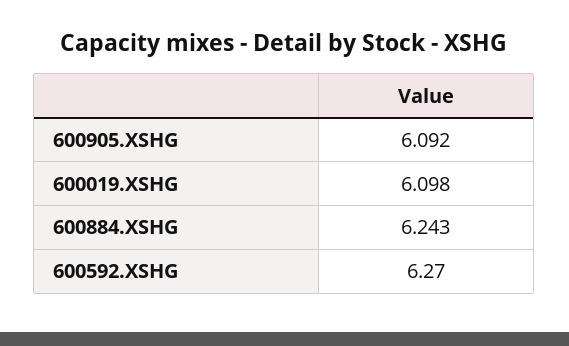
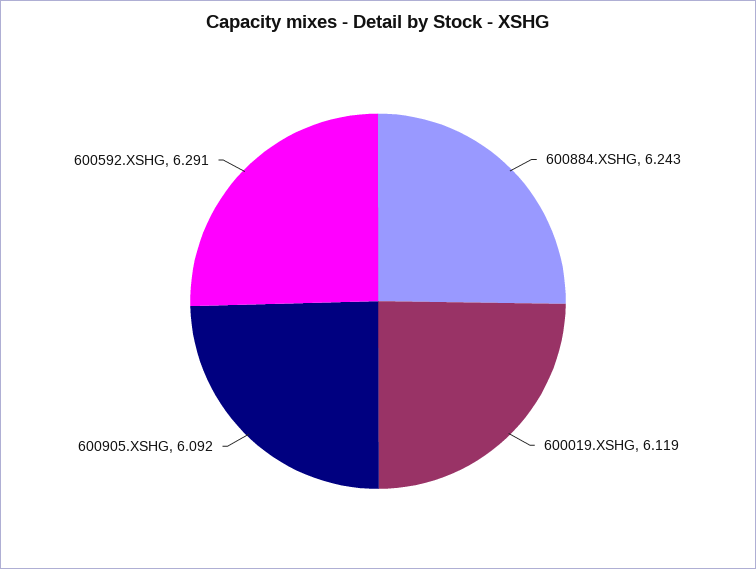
  {
    "600905.XSHG": 6.092,
-   "600019.XSHG": 6.098,
+   "600019.XSHG": 6.119,
    "600884.XSHG": 6.243,
-   "600592.XSHG": 6.27
+   "600592.XSHG": 6.291
  }

